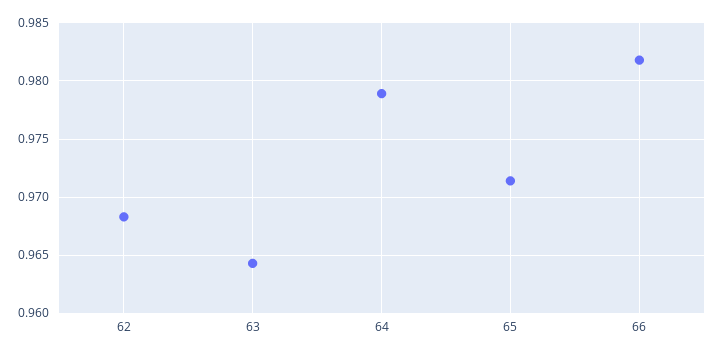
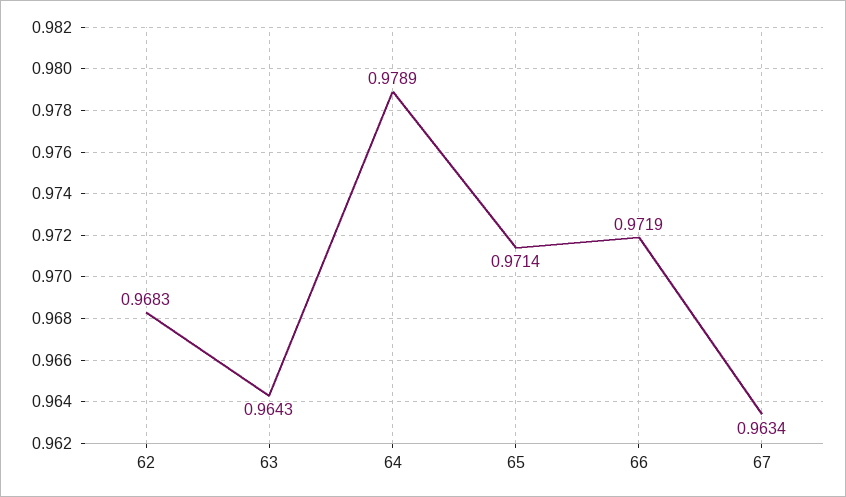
  {
    "62": 0.9683,
    "63": 0.9643,
    "64": 0.9789,
    "65": 0.9714,
-   "66": 0.982
+   "66": 0.9719,
+   "67": 0.9634
  }

